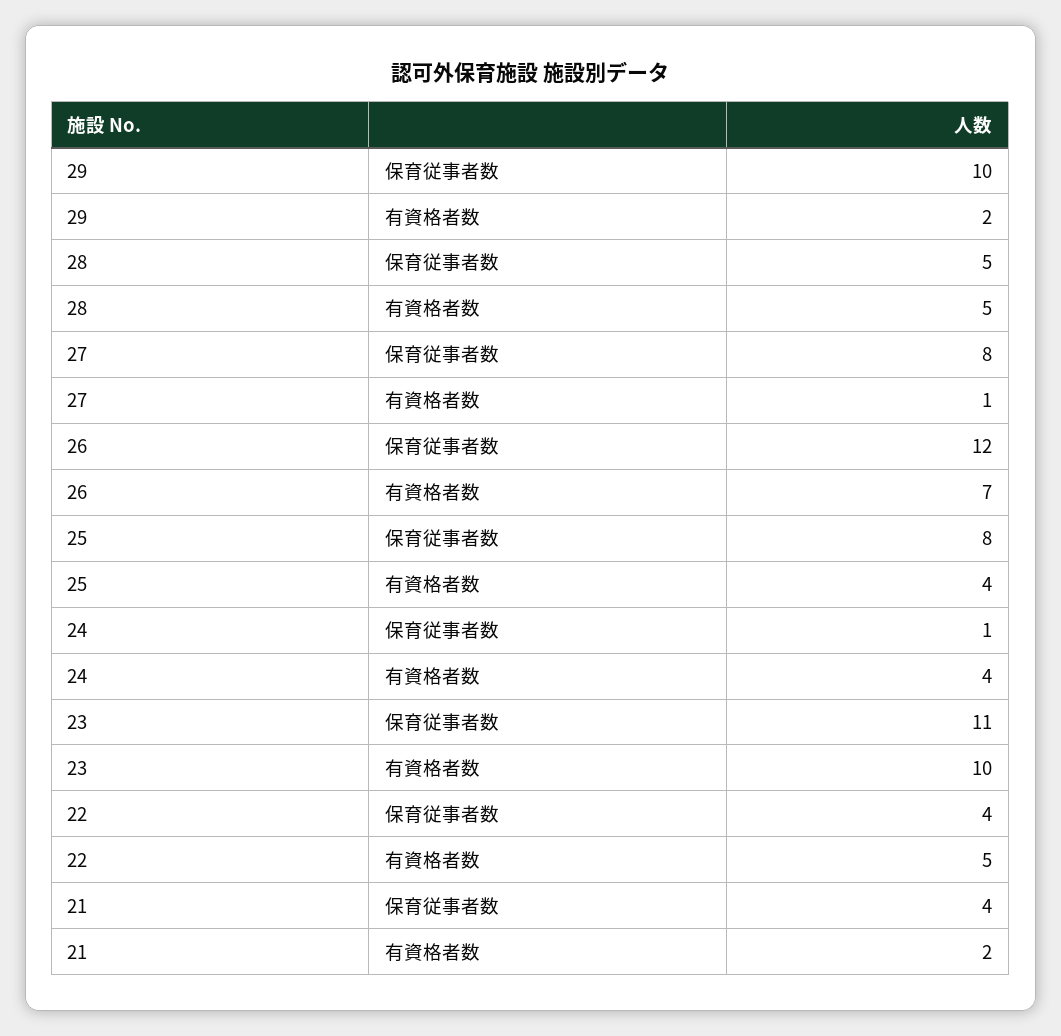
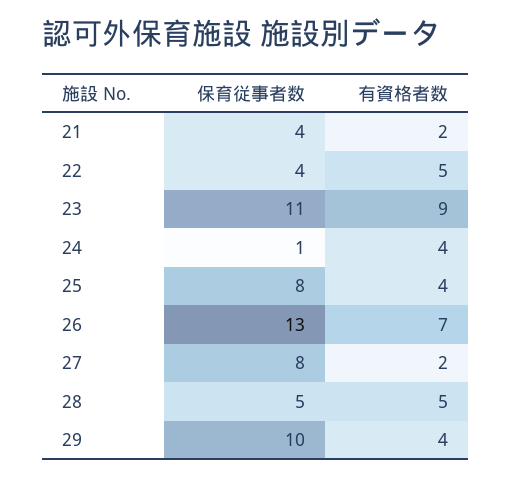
  {
    "29": {
      "保育従事者数": 10,
-     "有資格者数": 2
+     "有資格者数": 4
    },
    "28": {
      "保育従事者数": 5,
      "有資格者数": 5
    },
    "27": {
      "保育従事者数": 8,
-     "有資格者数": 1
+     "有資格者数": 2
    },
    "26": {
-     "保育従事者数": 12,
+     "保育従事者数": 13,
      "有資格者数": 7
    },
    "25": {
      "保育従事者数": 8,
      "有資格者数": 4
    },
    "24": {
      "保育従事者数": 1,
      "有資格者数": 4
    },
    "23": {
      "保育従事者数": 11,
-     "有資格者数": 10
+     "有資格者数": 9
    },
    "22": {
      "保育従事者数": 4,
      "有資格者数": 5
    },
    "21": {
      "保育従事者数": 4,
      "有資格者数": 2
    }
  }

